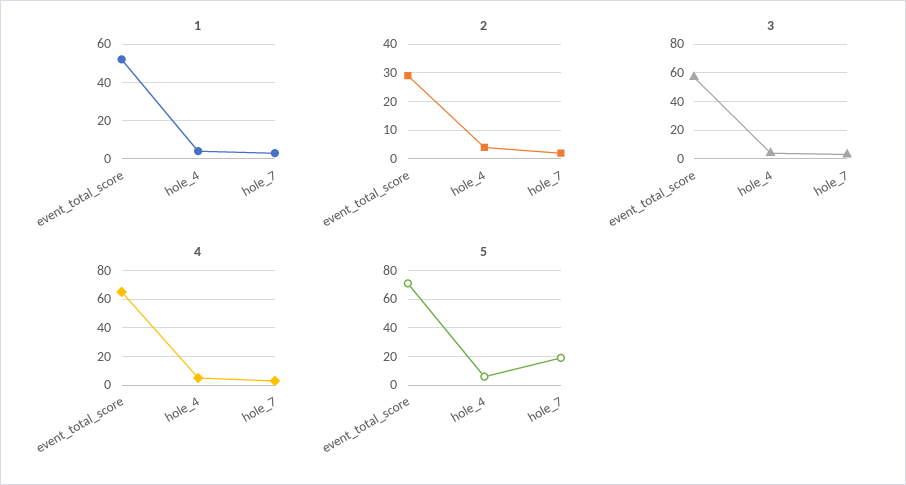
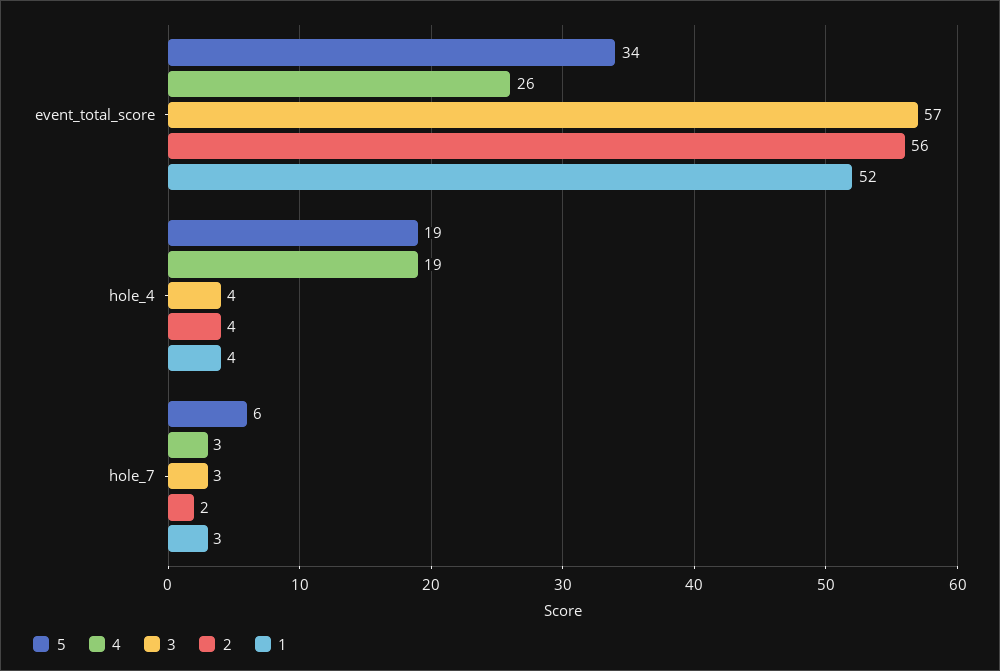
  {
    "1": {
      "event_total_score": 52,
      "hole_4": 4,
      "hole_7": 3
    },
    "2": {
-     "event_total_score": 30,
+     "event_total_score": 56,
      "hole_4": 4,
      "hole_7": 2
    },
    "3": {
      "event_total_score": 57,
      "hole_4": 4,
      "hole_7": 3
    },
    "4": {
-     "event_total_score": 65,
+     "event_total_score": 26,
-     "hole_4": 5,
+     "hole_4": 19,
      "hole_7": 3
    },
    "5": {
-     "event_total_score": 70,
+     "event_total_score": 34,
-     "hole_4": 5,
+     "hole_4": 19,
-     "hole_7": 20
+     "hole_7": 6
    }
  }

